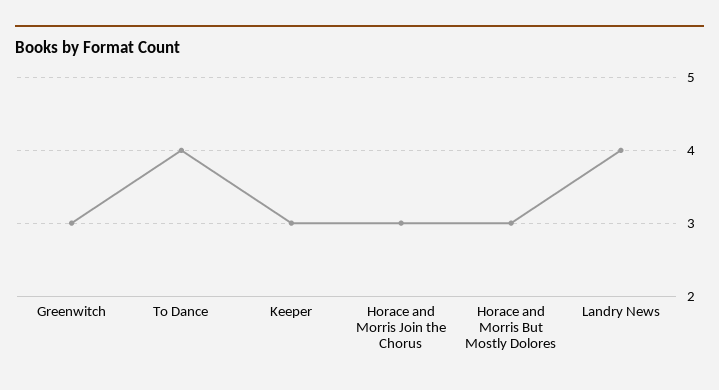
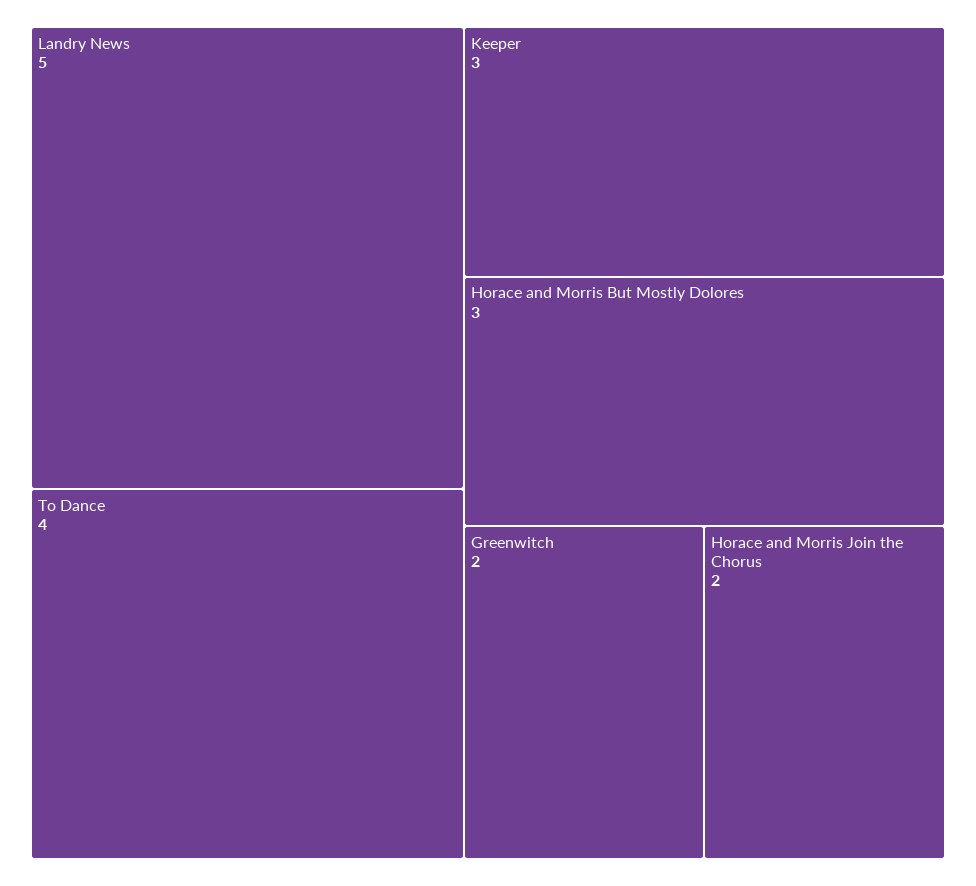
  {
-   "Greenwitch": 3,
+   "Greenwitch": 2,
    "To Dance": 4,
    "Keeper": 3,
-   "Horace and Morris Join the Chorus": 3,
+   "Horace and Morris Join the Chorus": 2,
    "Horace and Morris But Mostly Dolores": 3,
-   "Landry News": 4
+   "Landry News": 5
  }

